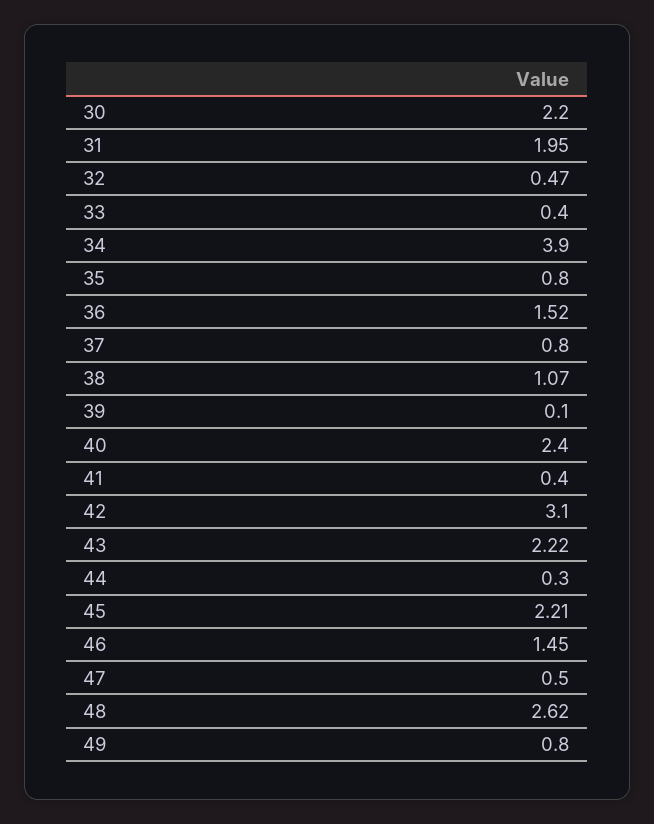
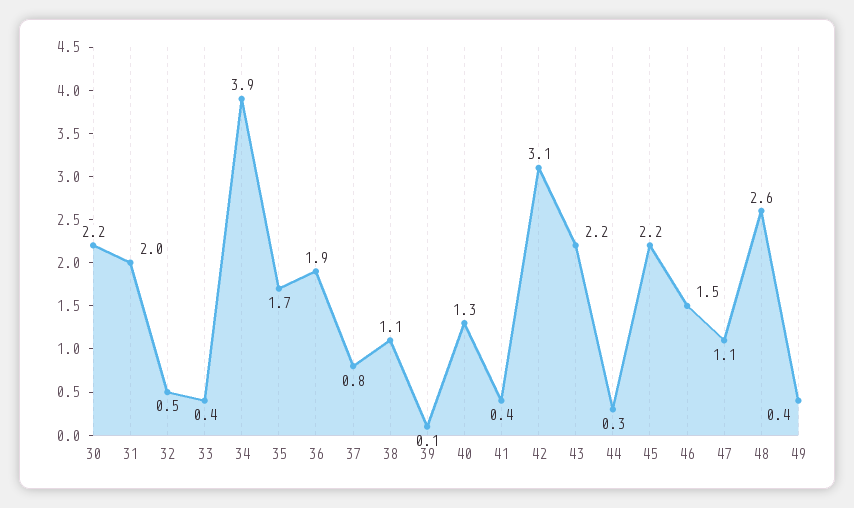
  {
    "30": 2.2,
    "31": 1.95,
    "32": 0.47,
    "33": 0.4,
    "34": 3.9,
-   "35": 0.8,
+   "35": 1.7,
-   "36": 1.52,
+   "36": 1.9,
    "37": 0.8,
    "38": 1.07,
    "39": 0.1,
-   "40": 2.4,
+   "40": 1.3,
    "41": 0.4,
    "42": 3.1,
    "43": 2.22,
    "44": 0.3,
    "45": 2.21,
    "46": 1.45,
-   "47": 0.5,
+   "47": 1.1,
    "48": 2.62,
-   "49": 0.8
+   "49": 0.4
  }

